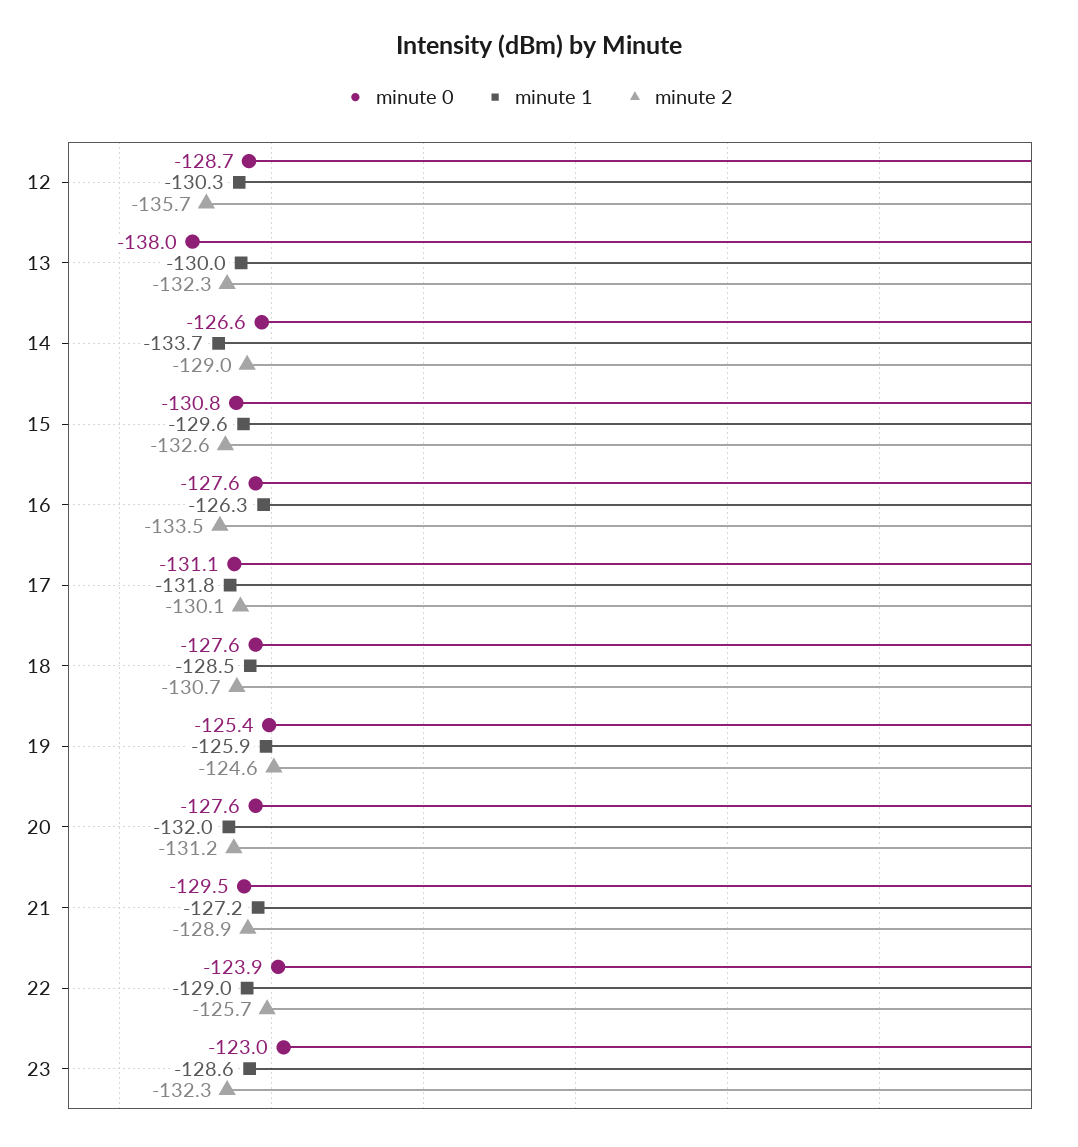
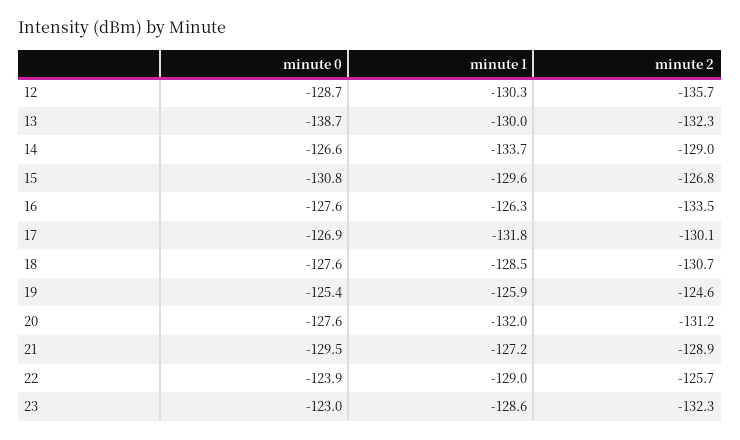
  {
    "minute 0": {
      "12": -128.7,
-     "13": -138,
+     "13": -138.7,
      "14": -126.6,
      "15": -130.8,
      "16": -127.6,
-     "17": -131.1,
+     "17": -126.9,
      "18": -127.6,
      "19": -125.4,
      "20": -127.6,
      "21": -129.5,
      "22": -123.9,
      "23": -123
    },
    "minute 1": {
      "12": -130.3,
      "13": -130,
      "14": -133.7,
      "15": -129.6,
      "16": -126.3,
      "17": -131.8,
      "18": -128.5,
      "19": -125.9,
      "20": -132,
      "21": -127.2,
      "22": -129,
      "23": -128.6
    },
    "minute 2": {
      "12": -135.7,
      "13": -132.3,
      "14": -129,
-     "15": -132.6,
+     "15": -126.8,
      "16": -133.5,
      "17": -130.1,
      "18": -130.7,
      "19": -124.6,
      "20": -131.2,
      "21": -128.9,
      "22": -125.7,
      "23": -132.3
    }
  }

